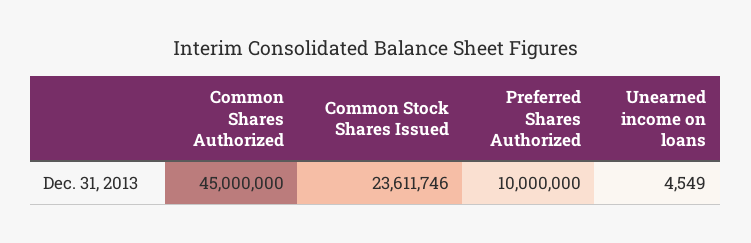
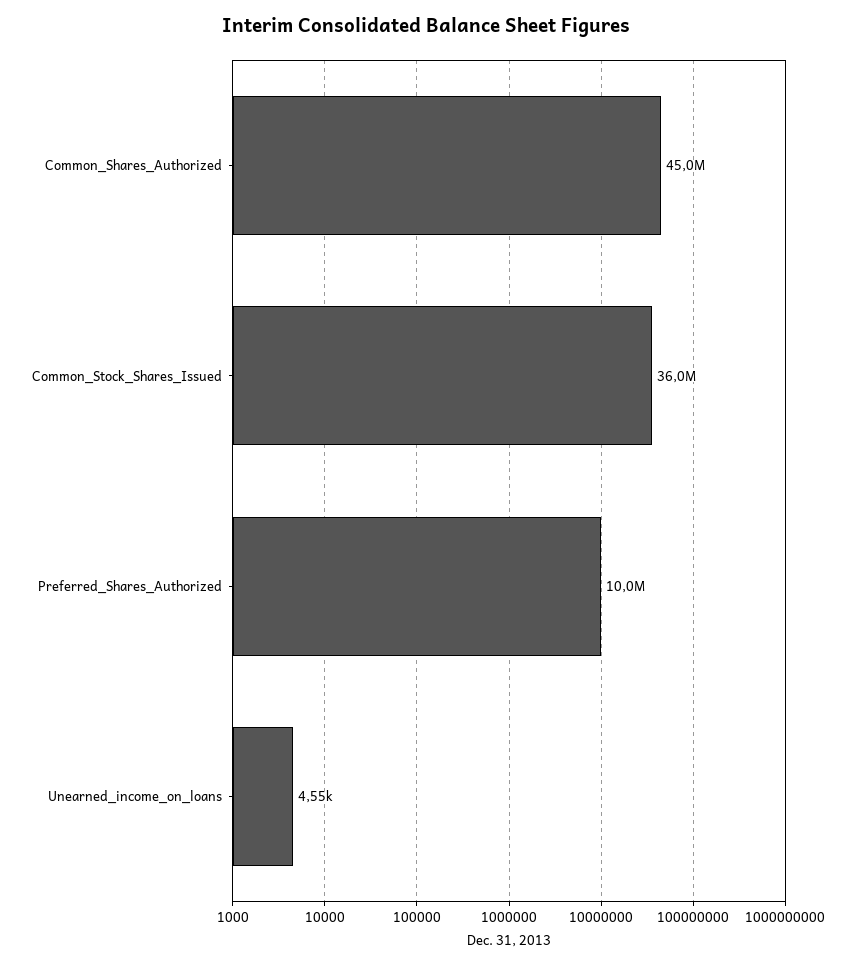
  {
    "Common Shares Authorized": 45000000,
-   "Common Stock Shares Issued": 23611746,
+   "Common Stock Shares Issued": 36000000,
    "Preferred Shares Authorized": 10000000,
    "Unearned income on loans": 4549
  }

